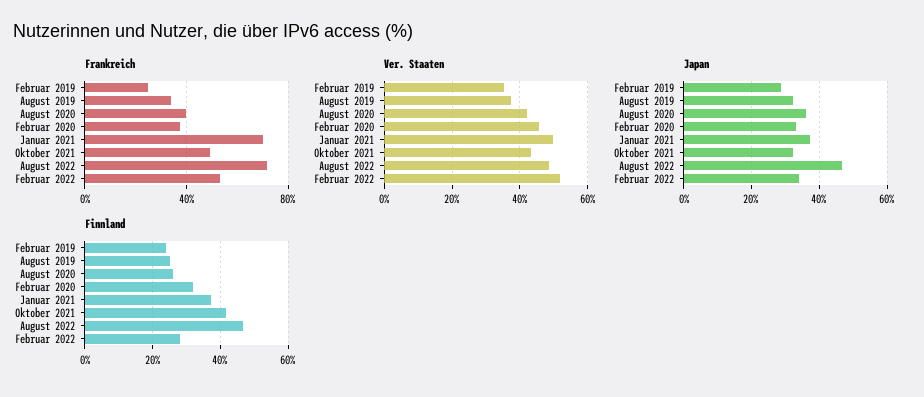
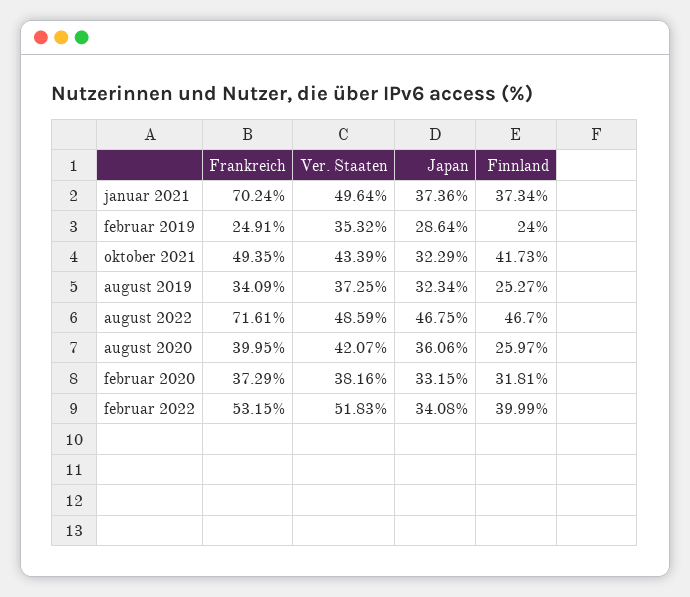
  {
    "Frankreich": {
      "Februar 2019": 24.91,
      "August 2019": 34.09,
      "August 2020": 39.95,
      "Februar 2020": 37.29,
      "Januar 2021": 70.24,
      "Oktober 2021": 49.35,
      "August 2022": 71.61,
      "Februar 2022": 53.15
    },
    "Ver. Staaten": {
      "Februar 2019": 35.32,
      "August 2019": 37.25,
      "August 2020": 42.07,
-     "Februar 2020": 46,
+     "Februar 2020": 38.16,
      "Januar 2021": 49.64,
      "Oktober 2021": 43.39,
      "August 2022": 48.59,
      "Februar 2022": 51.83
    },
    "Japan": {
      "Februar 2019": 28.64,
      "August 2019": 32.34,
      "August 2020": 36.06,
      "Februar 2020": 33.15,
      "Januar 2021": 37.36,
      "Oktober 2021": 32.29,
      "August 2022": 46.75,
      "Februar 2022": 34.08
    },
    "Finnland": {
      "Februar 2019": 24,
      "August 2019": 25.27,
      "August 2020": 25.97,
      "Februar 2020": 31.81,
      "Januar 2021": 37.34,
      "Oktober 2021": 41.73,
      "August 2022": 46.7,
-     "Februar 2022": 28
+     "Februar 2022": 39.99
    }
  }

